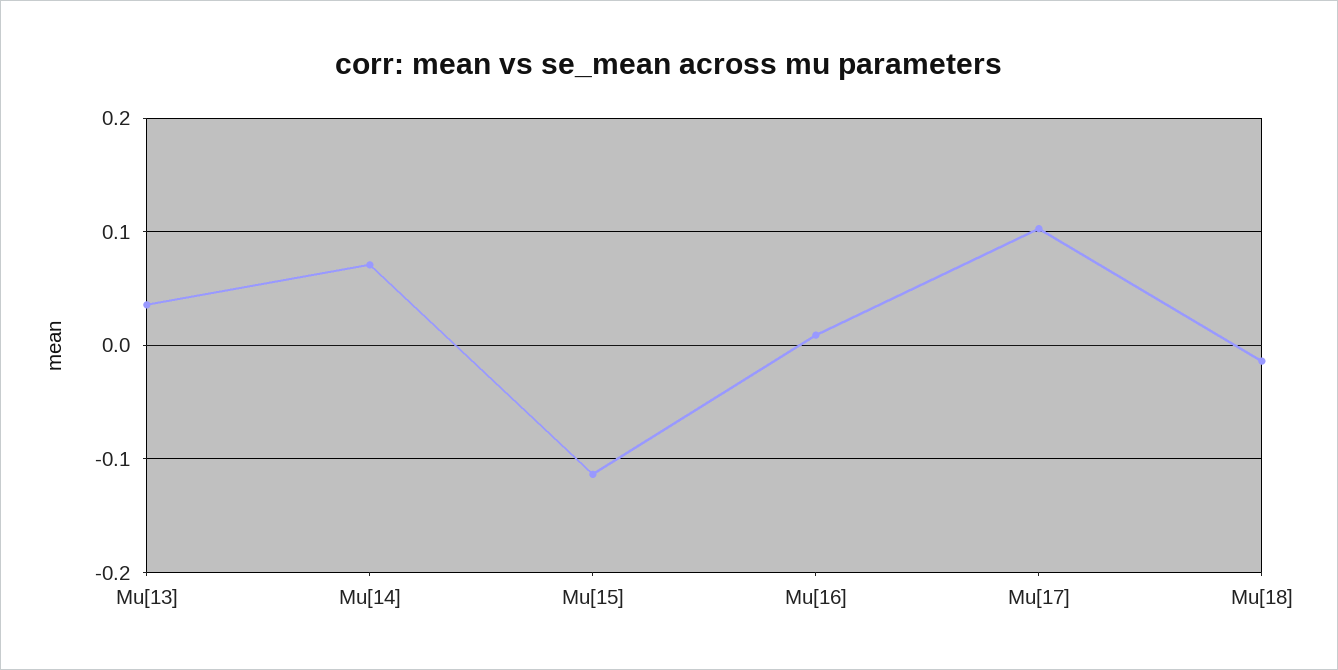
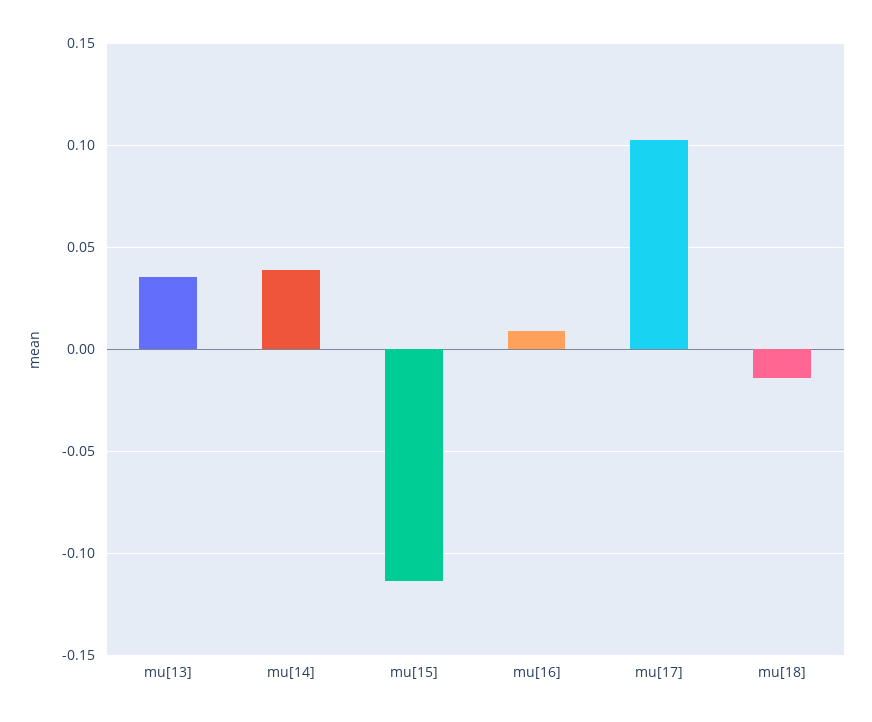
  {
    "Mu[13]": 0.035,
-   "Mu[14]": 0.07,
+   "Mu[14]": 0.04,
    "Mu[15]": -0.115,
    "Mu[16]": 0.01,
    "Mu[17]": 0.105,
    "Mu[18]": -0.015
  }

